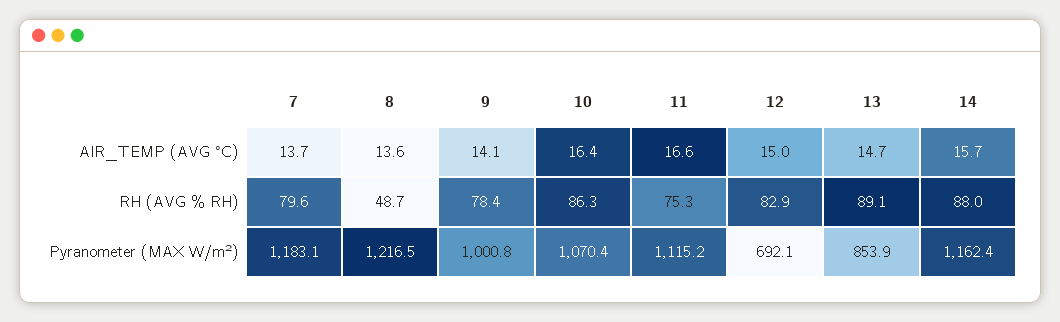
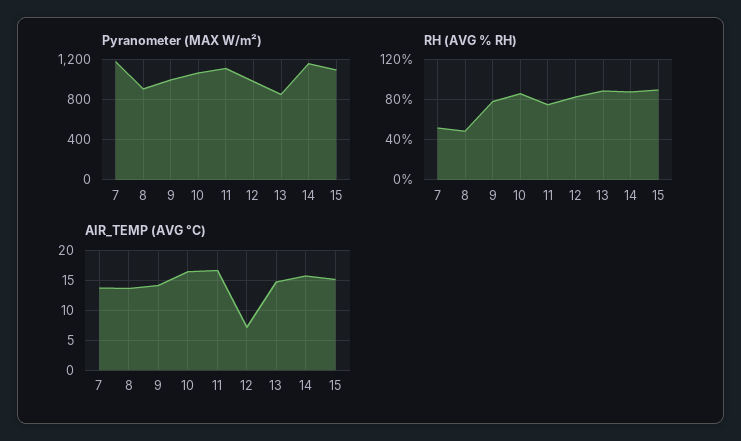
  {
    "AIR_TEMP (AVG °C)": {
      "7": 13.7,
      "8": 13.6,
      "9": 14.1,
      "10": 16.4,
      "11": 16.6,
-     "12": 15,
+     "12": 7.5,
      "13": 14.7,
-     "14": 15.7
+     "14": 15.7,
+     "15": 15
    },
    "RH (AVG % RH)": {
-     "7": 79.6,
+     "7": 50,
      "8": 48.7,
      "9": 78.4,
      "10": 86.3,
      "11": 75.3,
      "12": 82.9,
      "13": 89.1,
-     "14": 88
+     "14": 88,
+     "15": 90
    },
    "Pyranometer (MAX W/m²)": {
      "7": 1183.1,
-     "8": 1216.5,
+     "8": 900,
      "9": 1000.8,
      "10": 1070.4,
      "11": 1115.2,
-     "12": 692.1,
+     "12": 1000,
      "13": 853.9,
-     "14": 1162.4
+     "14": 1162.4,
+     "15": 1100
    }
  }

